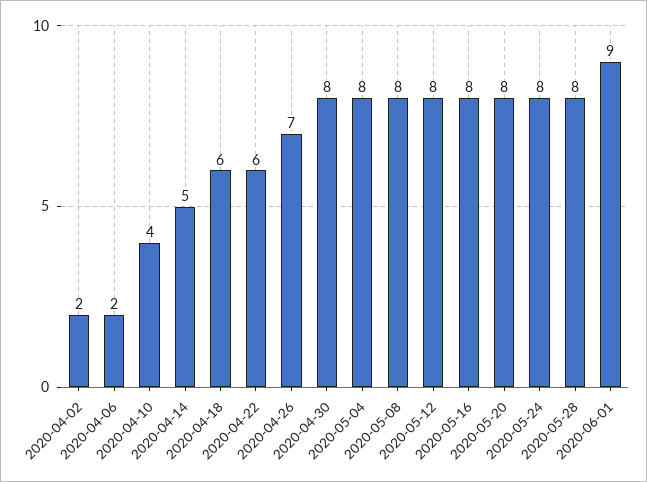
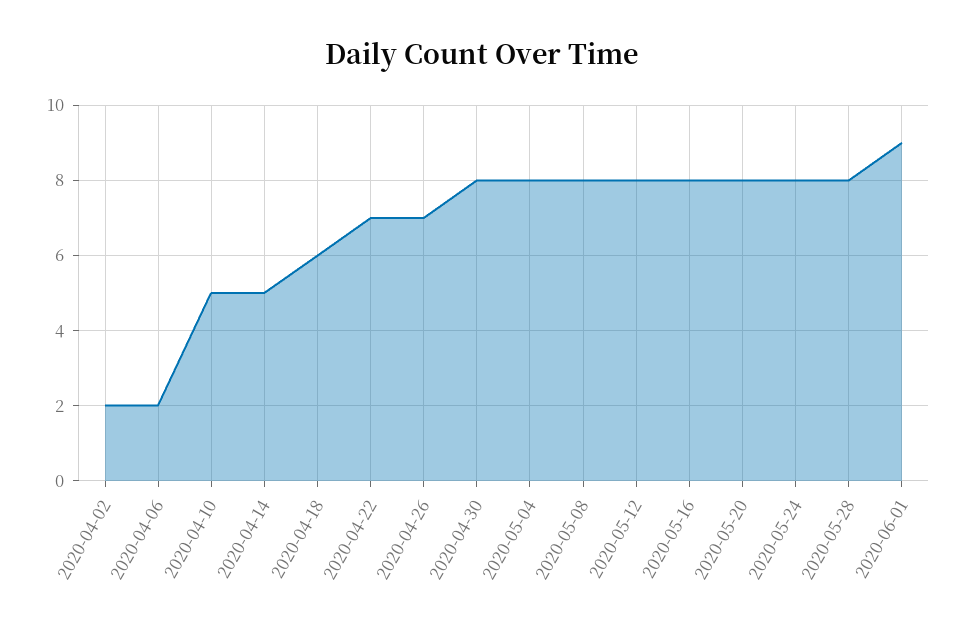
  {
    "2020-04-02": 2,
    "2020-04-06": 2,
-   "2020-04-10": 4,
+   "2020-04-10": 5,
    "2020-04-14": 5,
    "2020-04-18": 6,
-   "2020-04-22": 6,
+   "2020-04-22": 7,
    "2020-04-26": 7,
    "2020-04-30": 8,
    "2020-05-04": 8,
    "2020-05-08": 8,
    "2020-05-12": 8,
    "2020-05-16": 8,
    "2020-05-20": 8,
    "2020-05-24": 8,
    "2020-05-28": 8,
    "2020-06-01": 9
  }

